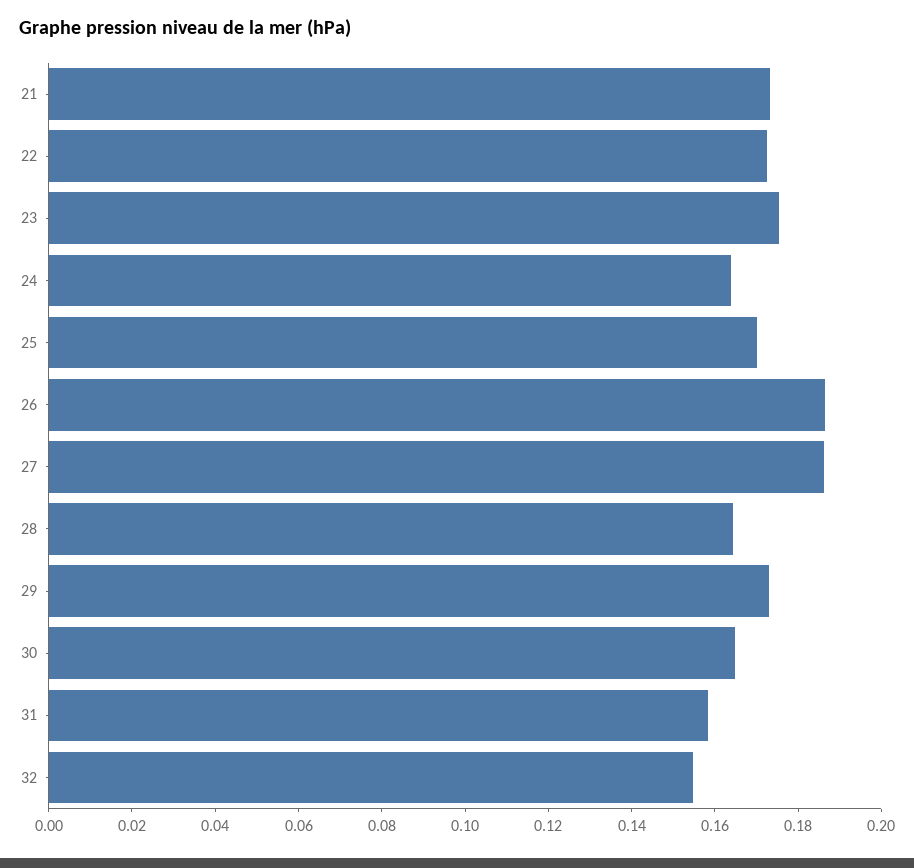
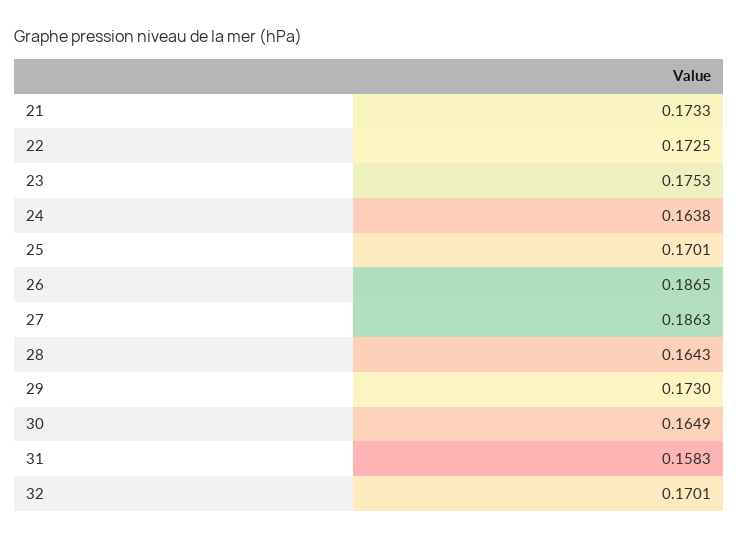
  {
    "21": 0.1733,
    "22": 0.1725,
    "23": 0.1753,
    "24": 0.1638,
    "25": 0.1701,
    "26": 0.1865,
    "27": 0.1863,
    "28": 0.1643,
    "29": 0.173,
    "30": 0.1649,
    "31": 0.1583,
-   "32": 0.155
+   "32": 0.1701
  }

